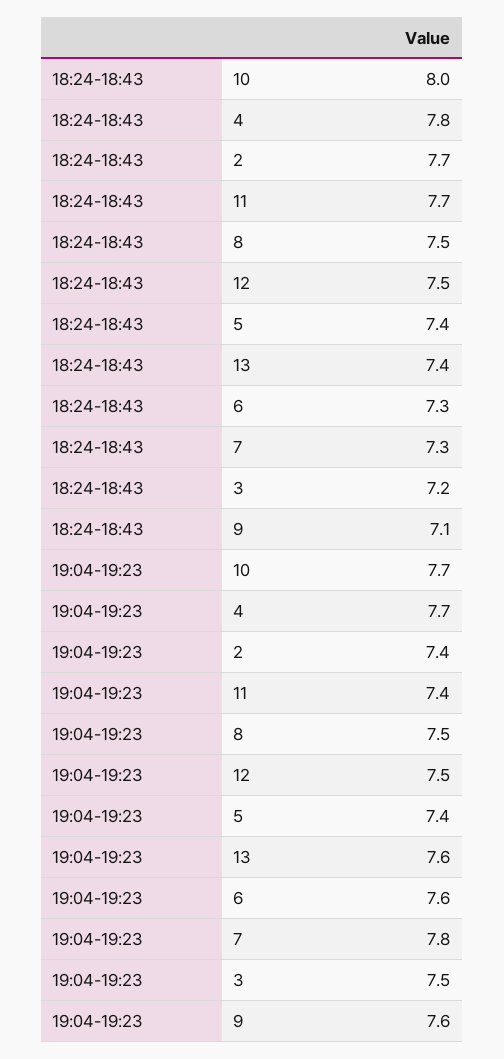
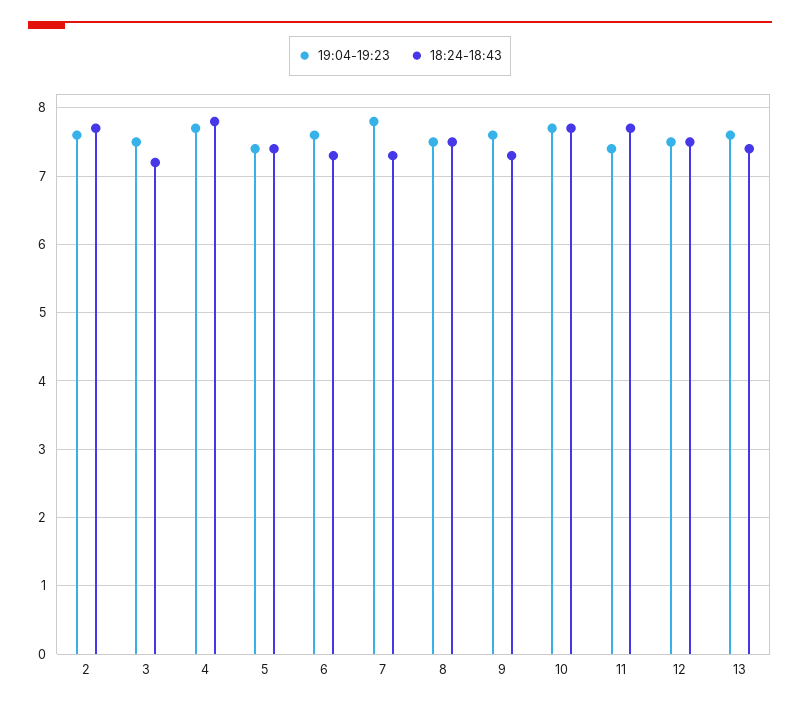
  {
    "18:24-18:43": {
-     "10": 8,
+     "10": 7.7,
      "4": 7.8,
      "2": 7.7,
      "11": 7.7,
      "8": 7.5,
      "12": 7.5,
      "5": 7.4,
      "13": 7.4,
      "6": 7.3,
      "7": 7.3,
      "3": 7.2,
-     "9": 7.1
+     "9": 7.3
    },
    "19:04-19:23": {
      "10": 7.7,
      "4": 7.7,
-     "2": 7.4,
+     "2": 7.6,
      "11": 7.4,
      "8": 7.5,
      "12": 7.5,
      "5": 7.4,
      "13": 7.6,
      "6": 7.6,
      "7": 7.8,
      "3": 7.5,
      "9": 7.6
    }
  }

